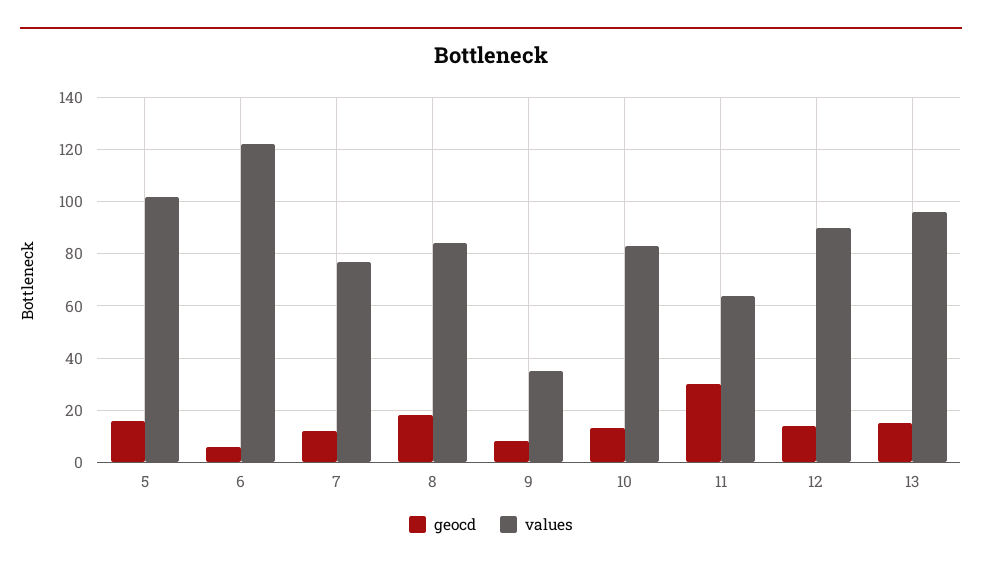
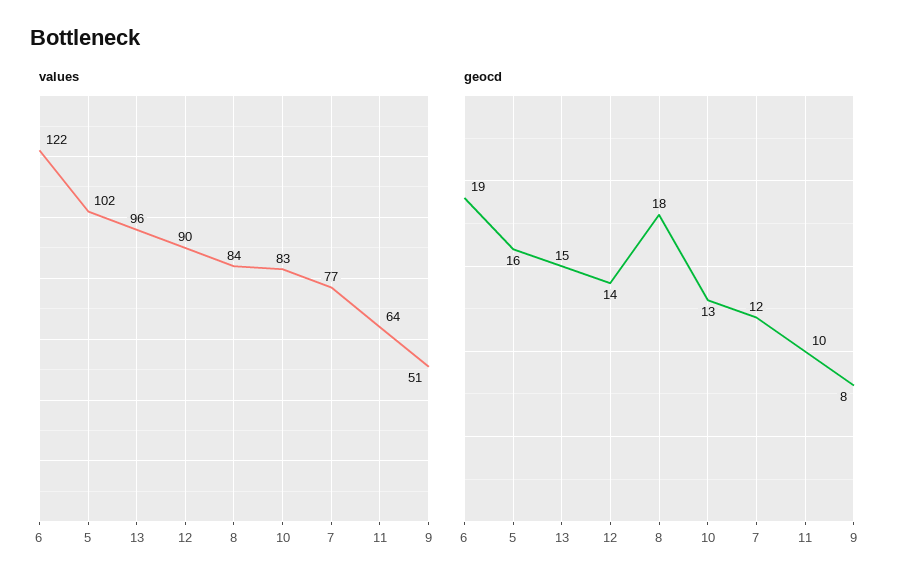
  {
    "geocd": {
      "5": 16,
-     "6": 5,
+     "6": 19,
      "7": 12,
      "8": 18,
      "9": 8,
      "10": 13,
-     "11": 30,
+     "11": 10,
      "12": 14,
      "13": 15
    },
    "values": {
      "5": 102,
      "6": 122,
      "7": 77,
      "8": 84,
-     "9": 35,
+     "9": 51,
      "10": 83,
      "11": 64,
      "12": 90,
      "13": 96
    }
  }

